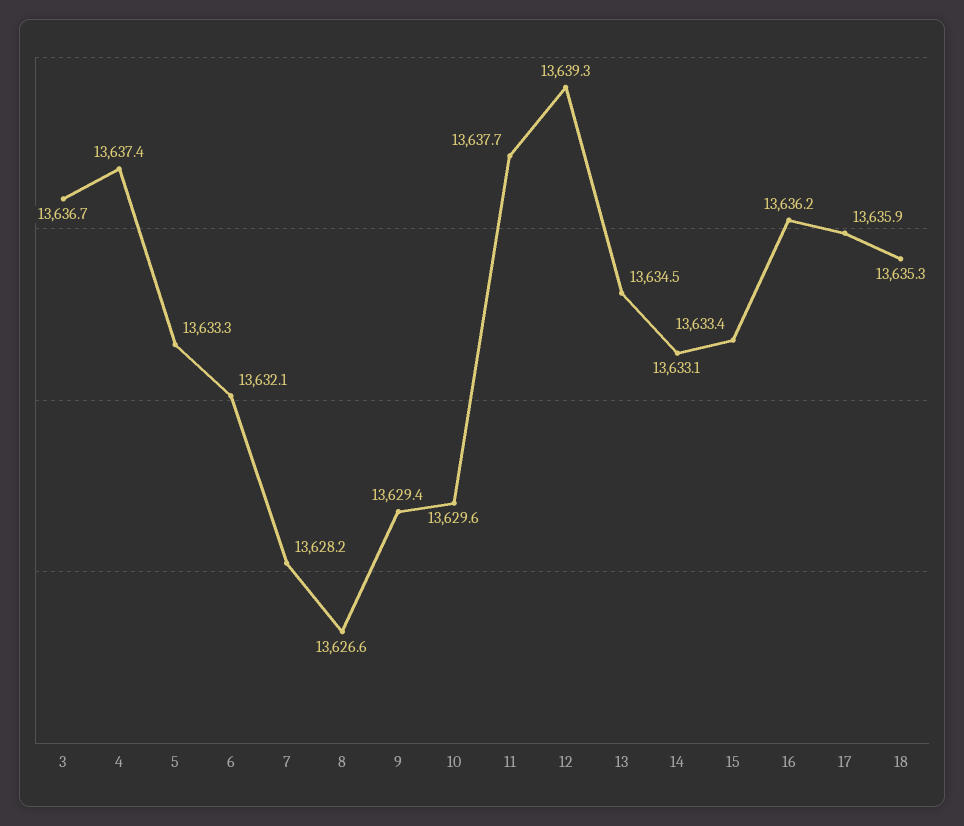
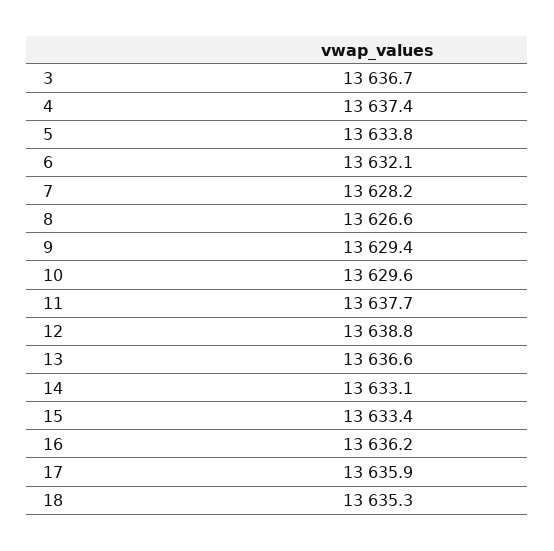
  {
    "3": 13636.7,
    "4": 13637.4,
-   "5": 13633.3,
+   "5": 13633.8,
    "6": 13632.1,
    "7": 13628.2,
    "8": 13626.6,
    "9": 13629.4,
    "10": 13629.6,
    "11": 13637.7,
-   "12": 13639.3,
+   "12": 13638.8,
-   "13": 13634.5,
+   "13": 13636.6,
    "14": 13633.1,
    "15": 13633.4,
    "16": 13636.2,
    "17": 13635.9,
    "18": 13635.3
  }

